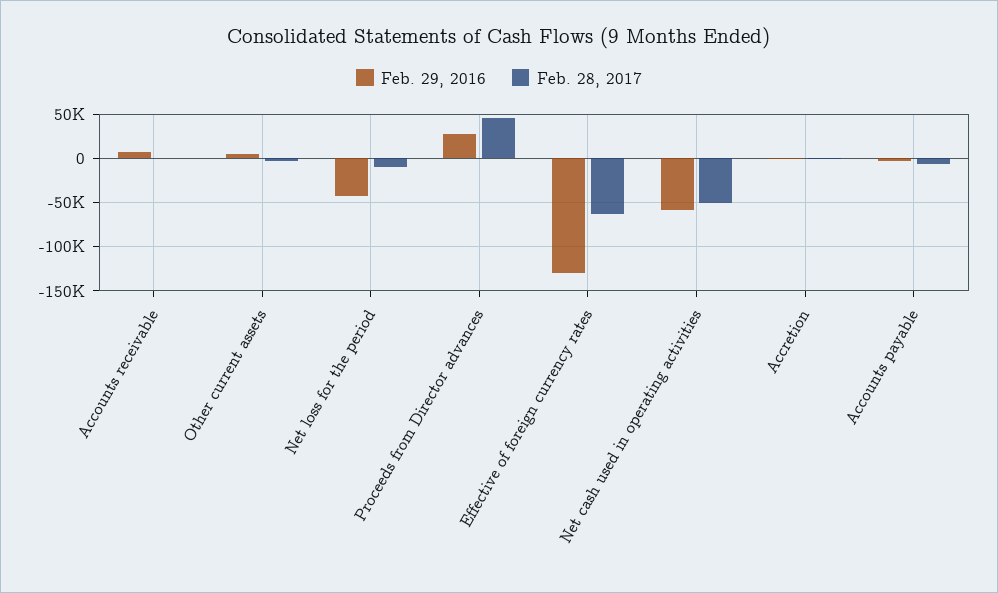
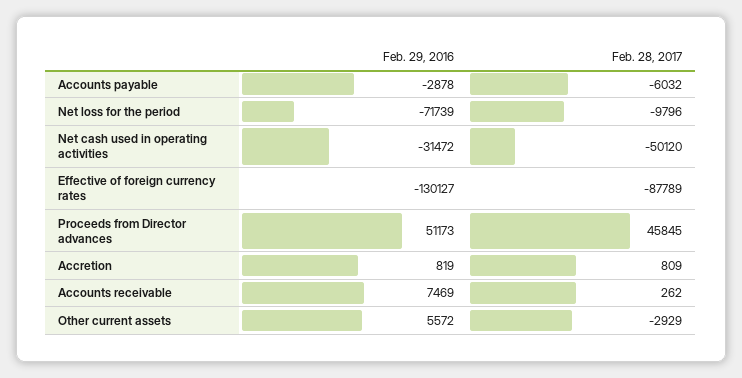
  {
    "Feb. 29, 2016": {
      "Accounts receivable": 7469,
      "Other current assets": 5572,
-     "Net loss for the period": -40000,
+     "Net loss for the period": -71739,
-     "Proceeds from Director advances": 30000,
+     "Proceeds from Director advances": 51173,
      "Effective of foreign currency rates": -130127,
-     "Net cash used in operating activities": -60000,
+     "Net cash used in operating activities": -31472,
      "Accretion": 819,
      "Accounts payable": -2878
    },
    "Feb. 28, 2017": {
      "Accounts receivable": 262,
      "Other current assets": -2929,
      "Net loss for the period": -9796,
      "Proceeds from Director advances": 45845,
-     "Effective of foreign currency rates": -60000,
+     "Effective of foreign currency rates": -87789,
      "Net cash used in operating activities": -50120,
      "Accretion": 809,
      "Accounts payable": -6032
    }
  }

